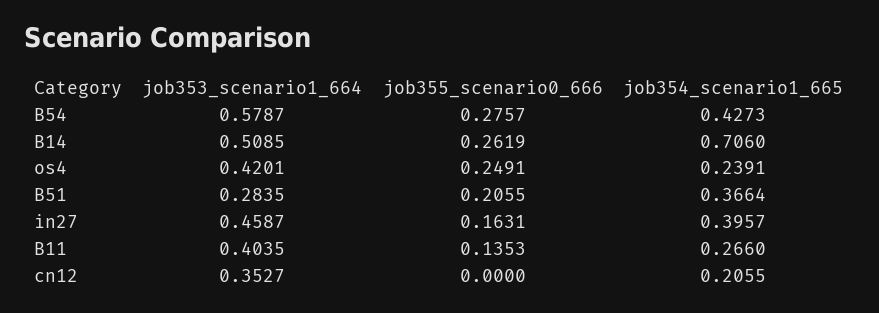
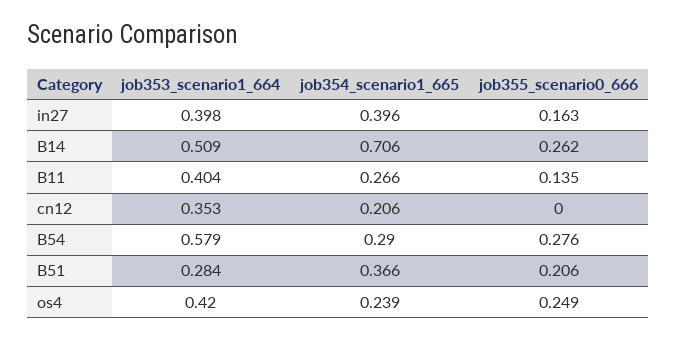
  {
    "job353_scenario1_664": {
      "B54": 0.5787,
      "B14": 0.5085,
      "os4": 0.4201,
      "B51": 0.2835,
-     "in27": 0.4587,
+     "in27": 0.398,
      "B11": 0.4035,
      "cn12": 0.3527
    },
    "job355_scenario0_666": {
      "B54": 0.2757,
      "B14": 0.2619,
      "os4": 0.2491,
      "B51": 0.2055,
      "in27": 0.1631,
      "B11": 0.1353,
      "cn12": 0
    },
    "job354_scenario1_665": {
-     "B54": 0.4273,
+     "B54": 0.29,
      "B14": 0.706,
      "os4": 0.2391,
      "B51": 0.3664,
      "in27": 0.3957,
      "B11": 0.266,
      "cn12": 0.2055
    }
  }

